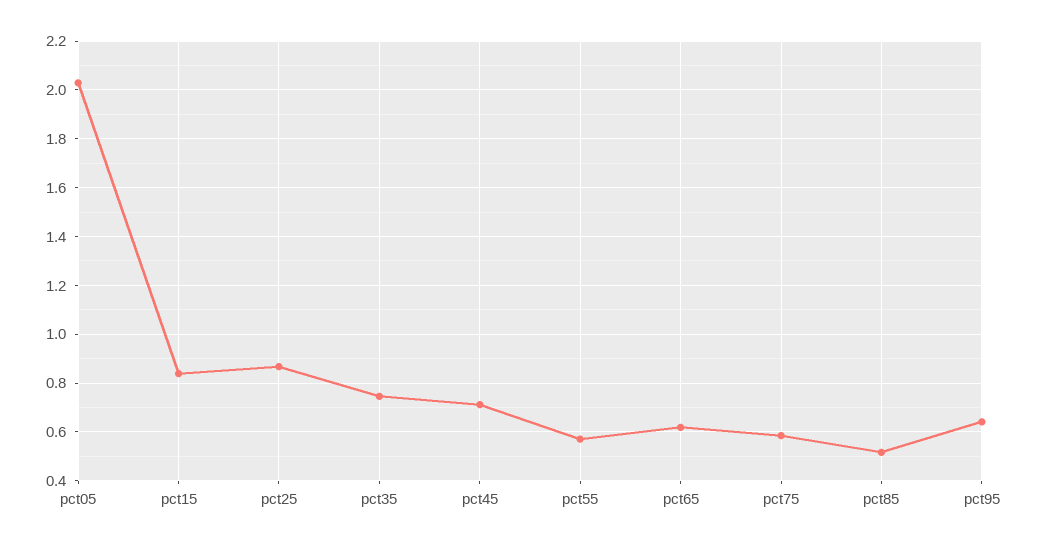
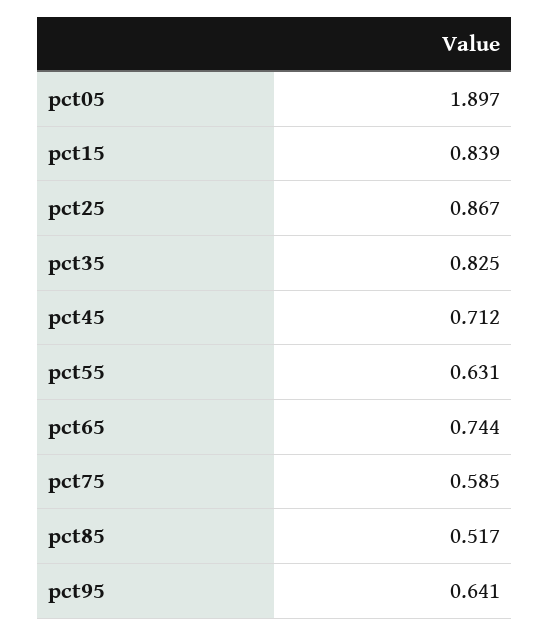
  {
-   "pct05": 2.025,
+   "pct05": 1.897,
    "pct15": 0.839,
    "pct25": 0.867,
-   "pct35": 0.75,
+   "pct35": 0.825,
    "pct45": 0.712,
-   "pct55": 0.575,
+   "pct55": 0.631,
-   "pct65": 0.625,
+   "pct65": 0.744,
    "pct75": 0.585,
    "pct85": 0.517,
    "pct95": 0.641
  }

